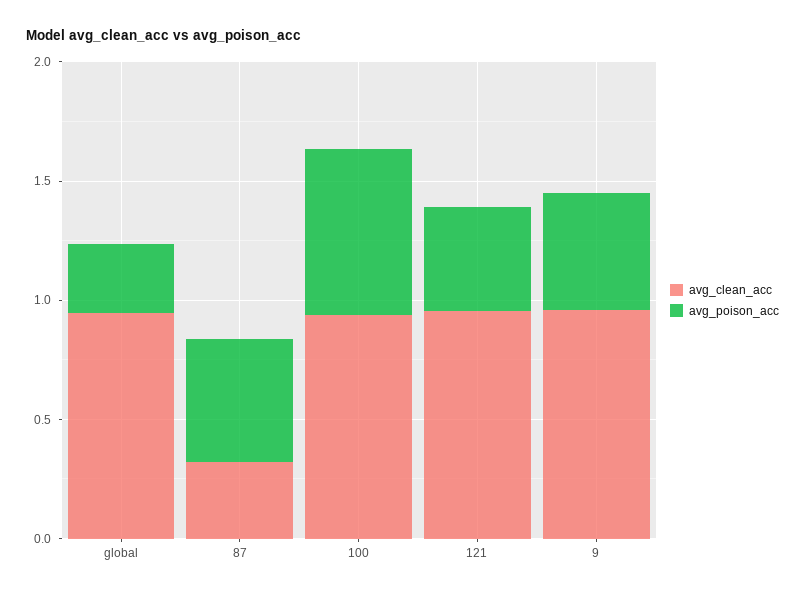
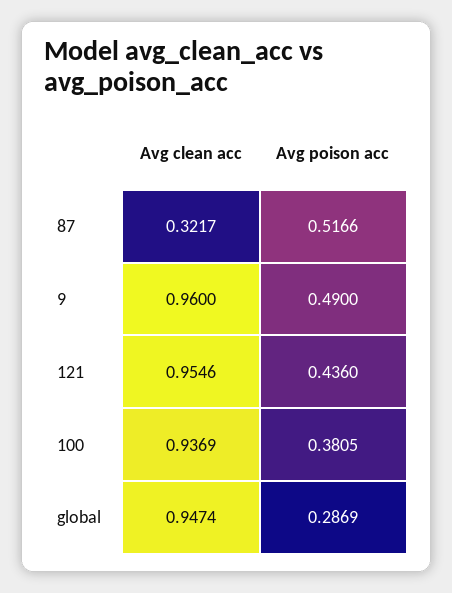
  {
    "avg_clean_acc": {
      "global": 0.9474,
      "87": 0.3217,
      "100": 0.9369,
      "121": 0.9546,
      "9": 0.96
    },
    "avg_poison_acc": {
      "global": 0.2869,
      "87": 0.5166,
-     "100": 0.7,
+     "100": 0.3805,
      "121": 0.436,
      "9": 0.49
    }
  }

